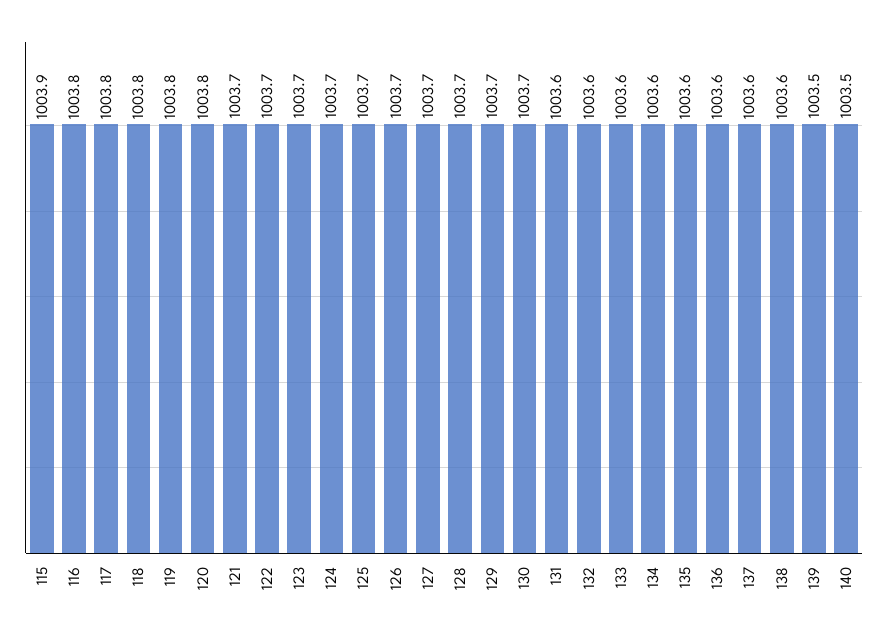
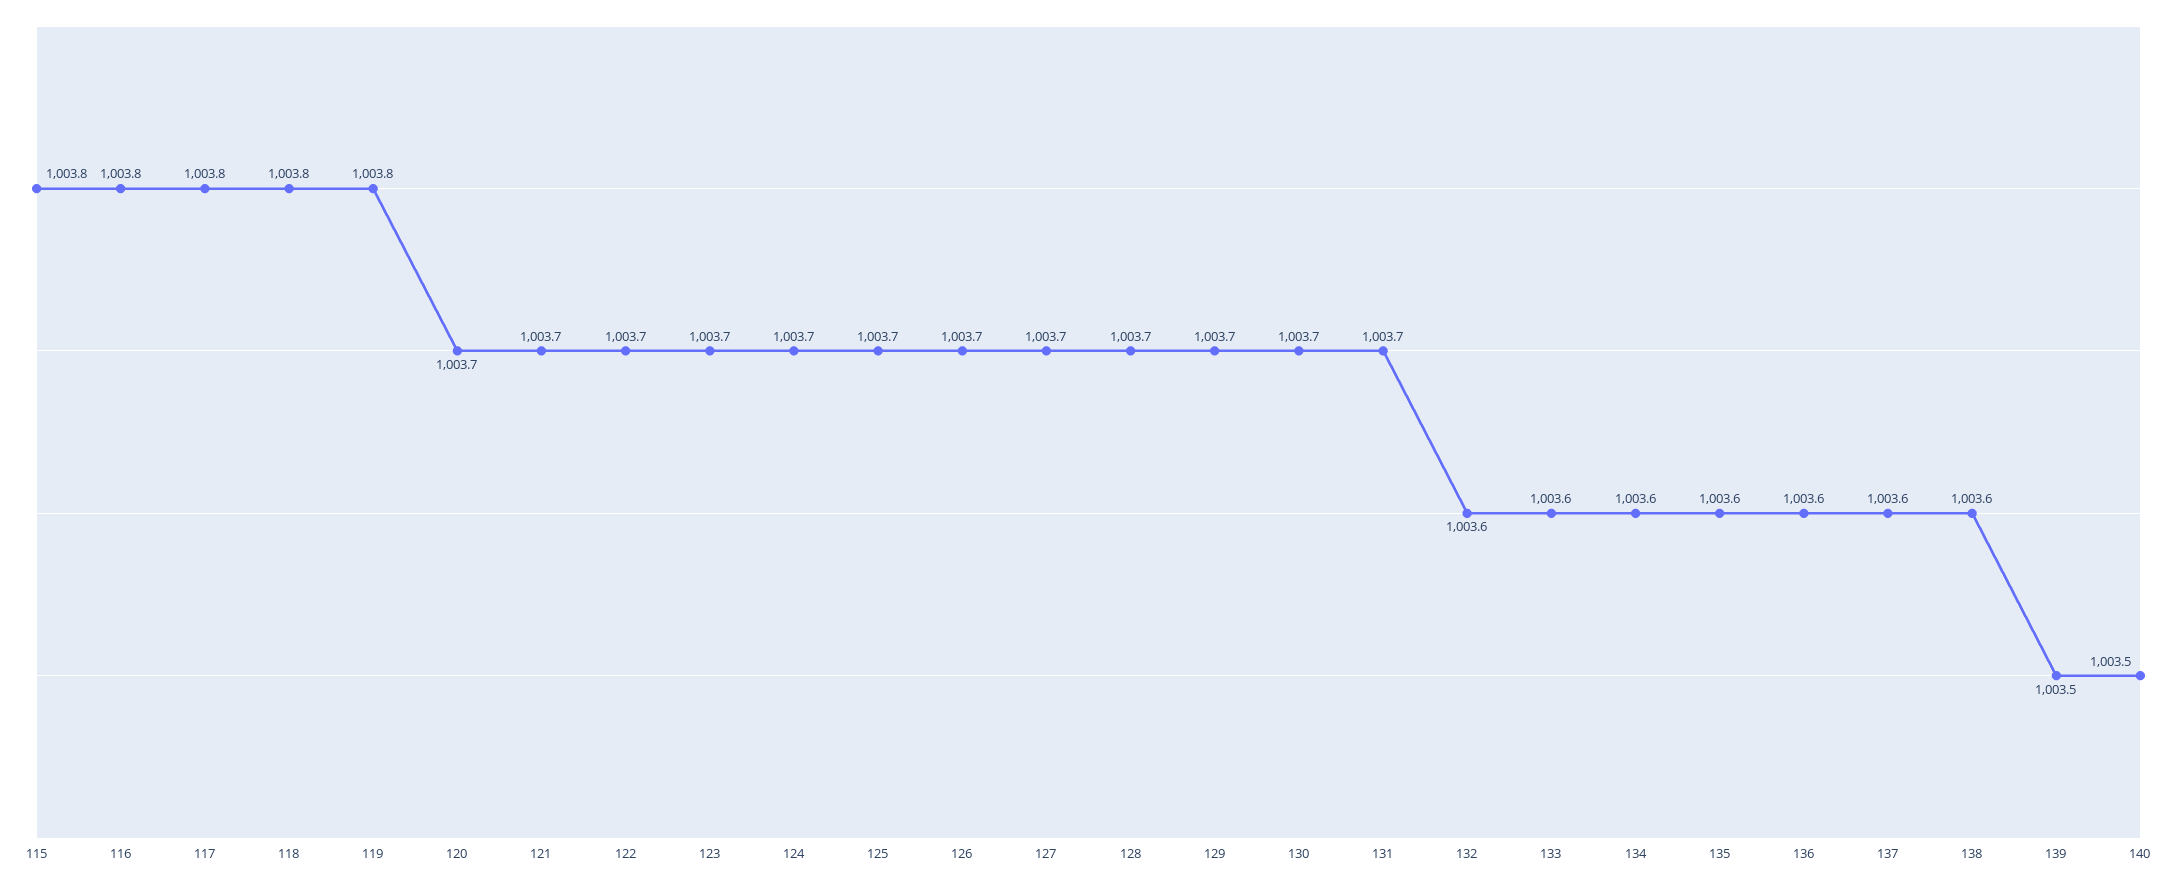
  {
-   "115": 1003.9,
+   "115": 1003.8,
    "116": 1003.8,
    "117": 1003.8,
    "118": 1003.8,
    "119": 1003.8,
-   "120": 1003.8,
+   "120": 1003.7,
    "121": 1003.7,
    "122": 1003.7,
    "123": 1003.7,
    "124": 1003.7,
    "125": 1003.7,
    "126": 1003.7,
    "127": 1003.7,
    "128": 1003.7,
    "129": 1003.7,
    "130": 1003.7,
-   "131": 1003.6,
+   "131": 1003.7,
    "132": 1003.6,
    "133": 1003.6,
    "134": 1003.6,
    "135": 1003.6,
    "136": 1003.6,
    "137": 1003.6,
    "138": 1003.6,
    "139": 1003.5,
    "140": 1003.5
  }

